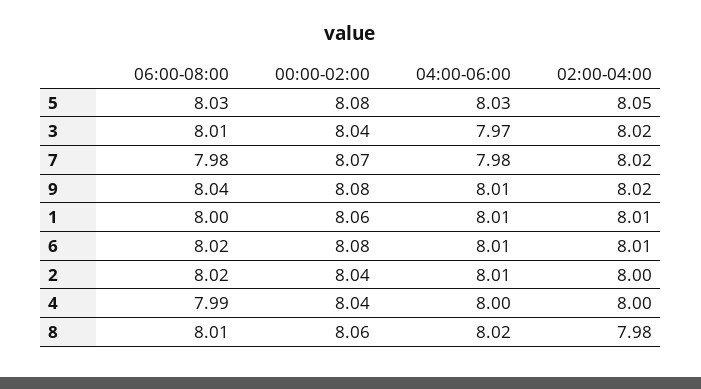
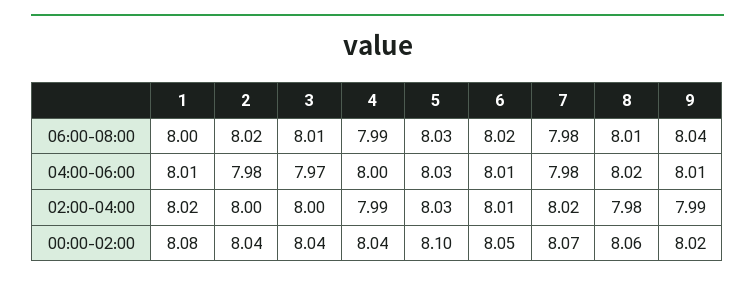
  {
    "06:00-08:00": {
      "5": 8.03,
      "3": 8.01,
      "7": 7.98,
      "9": 8.04,
      "1": 8,
      "6": 8.02,
      "2": 8.02,
      "4": 7.99,
      "8": 8.01
    },
    "00:00-02:00": {
-     "5": 8.08,
+     "5": 8.1,
      "3": 8.04,
      "7": 8.07,
-     "9": 8.08,
+     "9": 8.02,
-     "1": 8.06,
+     "1": 8.08,
-     "6": 8.08,
+     "6": 8.05,
      "2": 8.04,
      "4": 8.04,
      "8": 8.06
    },
    "04:00-06:00": {
      "5": 8.03,
      "3": 7.97,
      "7": 7.98,
      "9": 8.01,
      "1": 8.01,
      "6": 8.01,
-     "2": 8.01,
+     "2": 7.98,
      "4": 8,
      "8": 8.02
    },
    "02:00-04:00": {
-     "5": 8.05,
+     "5": 8.03,
-     "3": 8.02,
+     "3": 8,
      "7": 8.02,
-     "9": 8.02,
+     "9": 7.99,
-     "1": 8.01,
+     "1": 8.02,
      "6": 8.01,
      "2": 8,
-     "4": 8,
+     "4": 7.99,
      "8": 7.98
    }
  }

